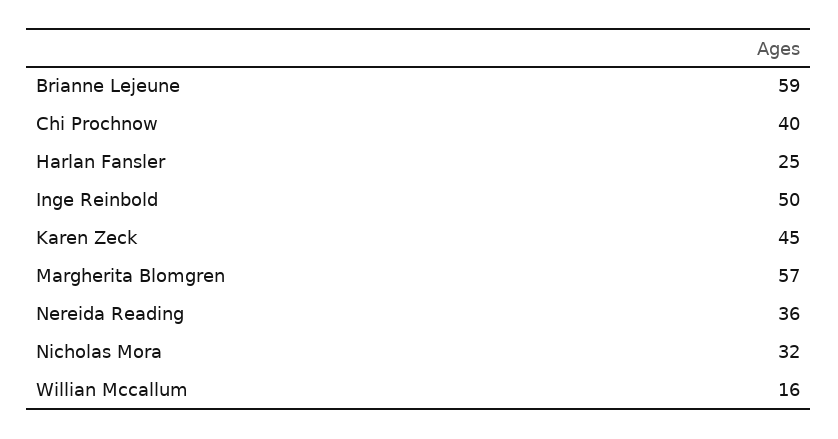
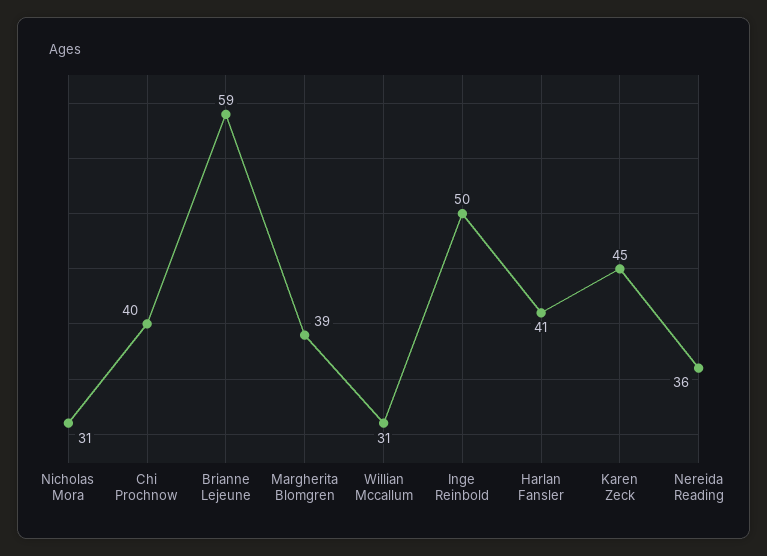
  {
    "Brianne Lejeune": 59,
    "Chi Prochnow": 40,
-   "Harlan Fansler": 25,
+   "Harlan Fansler": 41,
    "Inge Reinbold": 50,
    "Karen Zeck": 45,
-   "Margherita Blomgren": 57,
+   "Margherita Blomgren": 39,
    "Nereida Reading": 36,
-   "Nicholas Mora": 32,
+   "Nicholas Mora": 31,
-   "Willian Mccallum": 16
+   "Willian Mccallum": 31
  }

